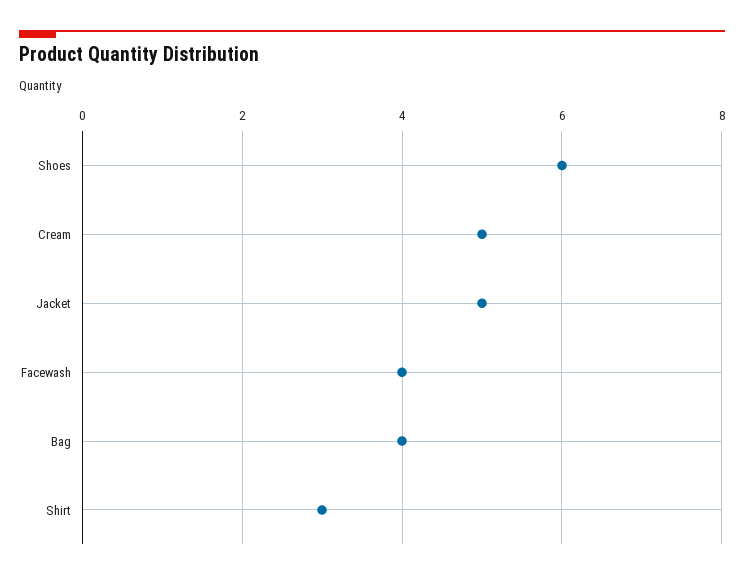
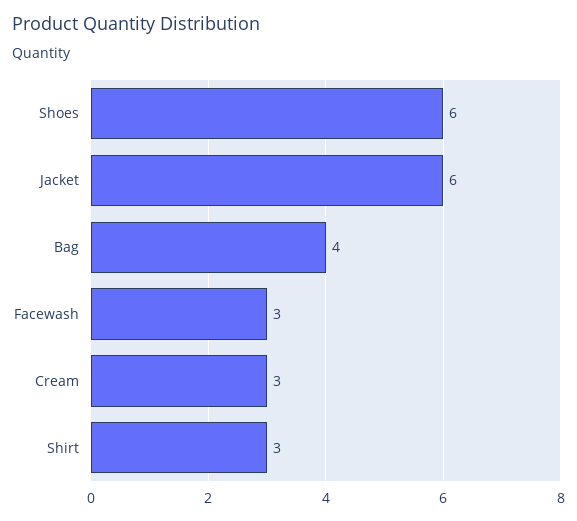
  {
    "Shoes": 6,
-   "Cream": 5,
+   "Cream": 3,
-   "Jacket": 5,
+   "Jacket": 6,
-   "Facewash": 4,
+   "Facewash": 3,
    "Bag": 4,
    "Shirt": 3
  }

